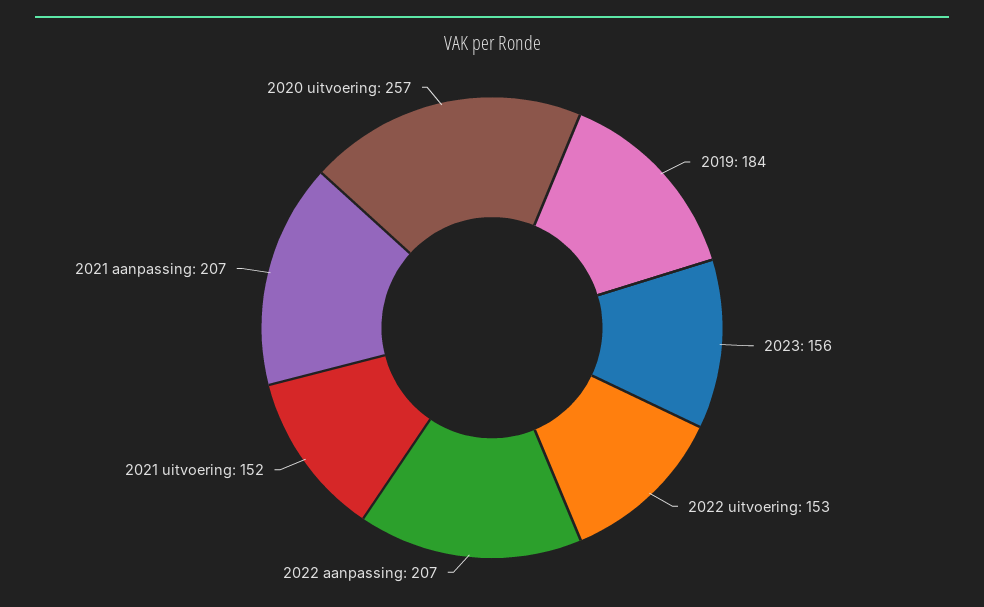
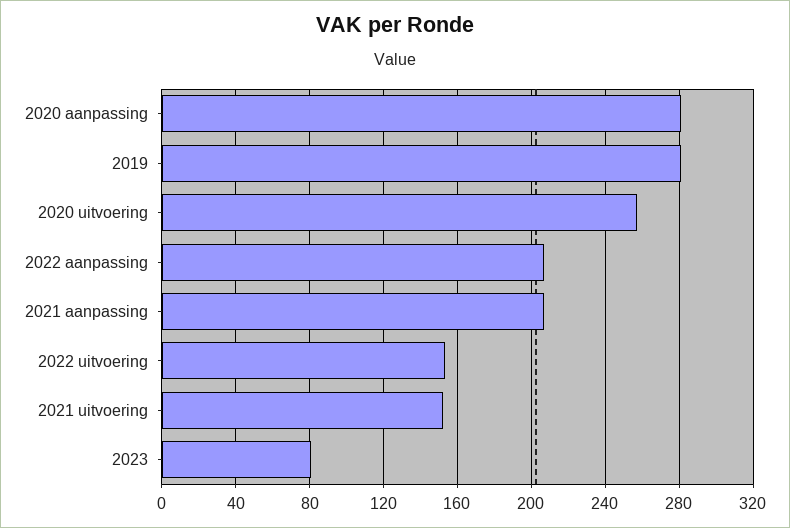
  {
-   "2019": 184,
+   "2019": 280,
-   "2023": 156,
+   "2023": 80,
    "2022 uitvoering": 153,
    "2022 aanpassing": 207,
    "2021 uitvoering": 152,
    "2021 aanpassing": 207,
-   "2020 uitvoering": 257
+   "2020 uitvoering": 257,
+   "2020 aanpassing": 280
  }

